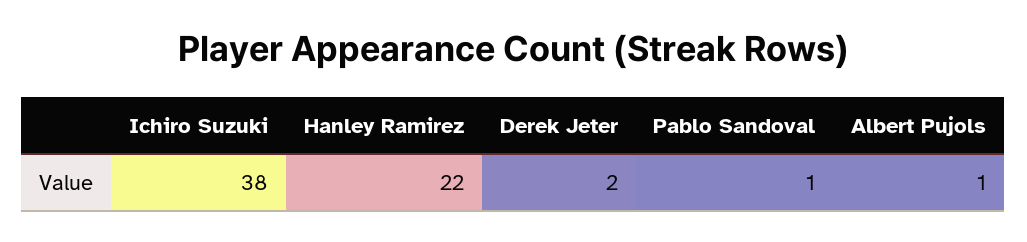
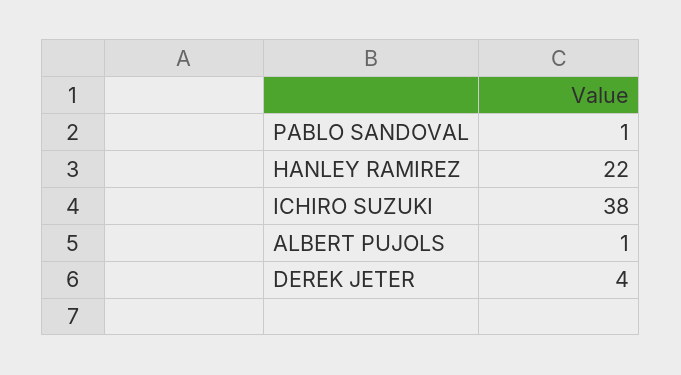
  {
    "Ichiro Suzuki": 38,
    "Hanley Ramirez": 22,
-   "Derek Jeter": 2,
+   "Derek Jeter": 4,
    "Pablo Sandoval": 1,
    "Albert Pujols": 1
  }

